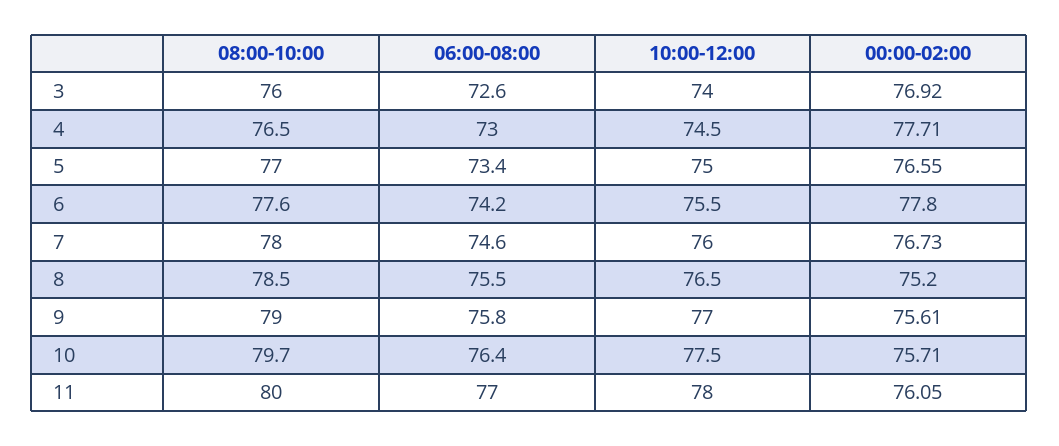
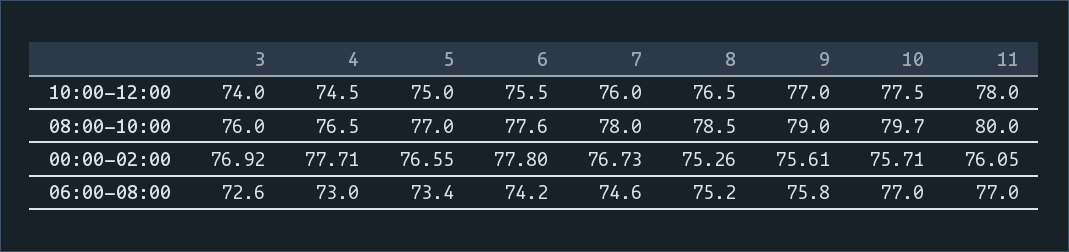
  {
    "08:00-10:00": {
      "3": 76,
      "4": 76.5,
      "5": 77,
      "6": 77.6,
      "7": 78,
      "8": 78.5,
      "9": 79,
      "10": 79.7,
      "11": 80
    },
    "06:00-08:00": {
      "3": 72.6,
      "4": 73,
      "5": 73.4,
      "6": 74.2,
      "7": 74.6,
-     "8": 75.5,
+     "8": 75.2,
      "9": 75.8,
-     "10": 76.4,
+     "10": 77,
      "11": 77
    },
    "10:00-12:00": {
      "3": 74,
      "4": 74.5,
      "5": 75,
      "6": 75.5,
      "7": 76,
      "8": 76.5,
      "9": 77,
      "10": 77.5,
      "11": 78
    },
    "00:00-02:00": {
      "3": 76.92,
      "4": 77.71,
      "5": 76.55,
      "6": 77.8,
      "7": 76.73,
-     "8": 75.2,
+     "8": 75.26,
      "9": 75.61,
      "10": 75.71,
      "11": 76.05
    }
  }

